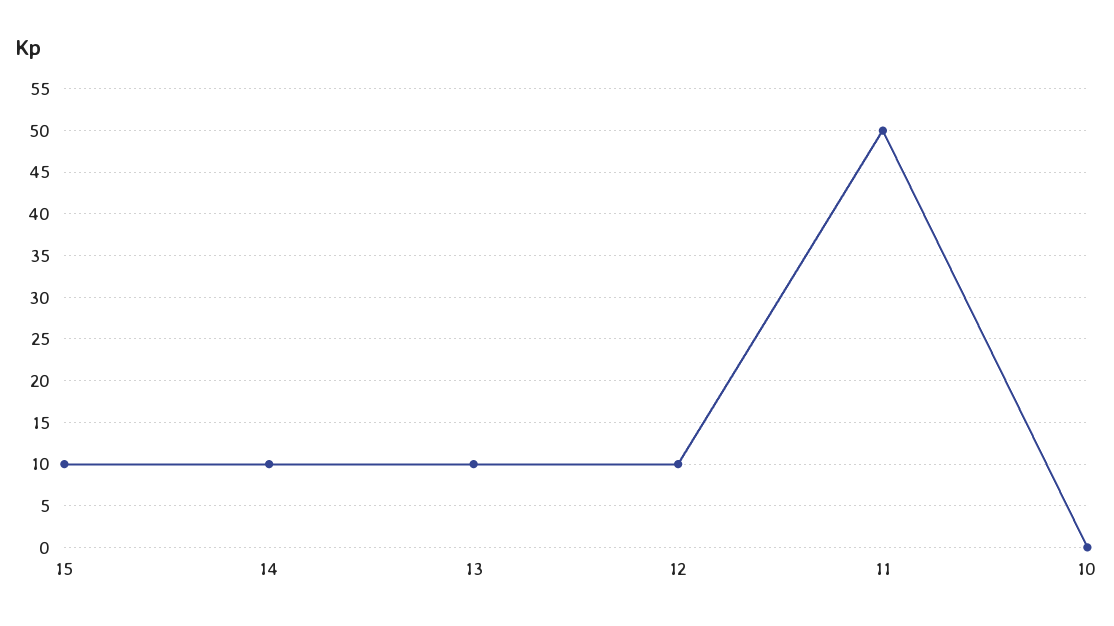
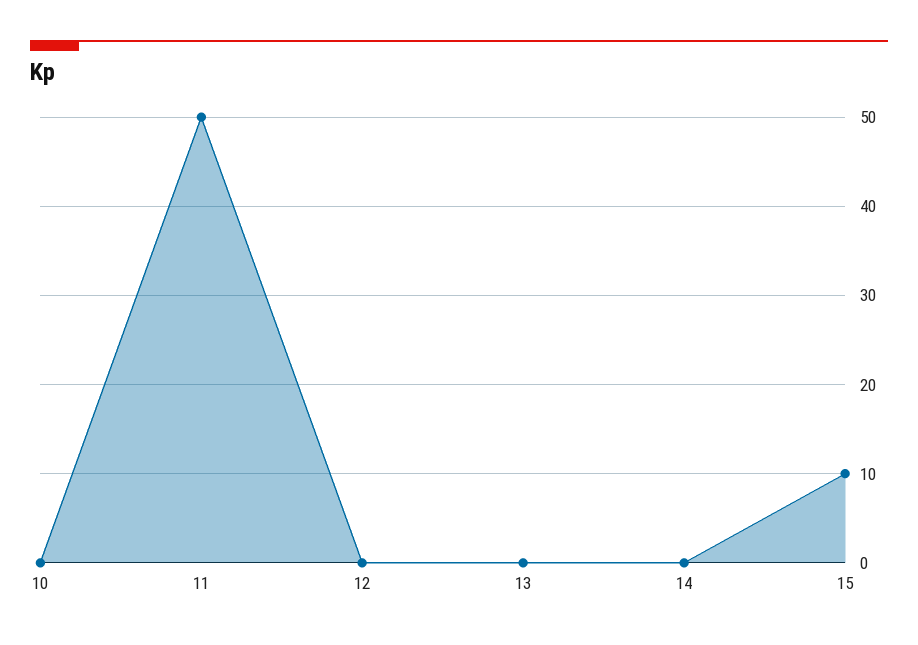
  {
    "15": 10,
-   "14": 10,
+   "14": 0,
-   "13": 10,
+   "13": 0,
-   "12": 10,
+   "12": 0,
    "11": 50,
    "10": 0
  }

